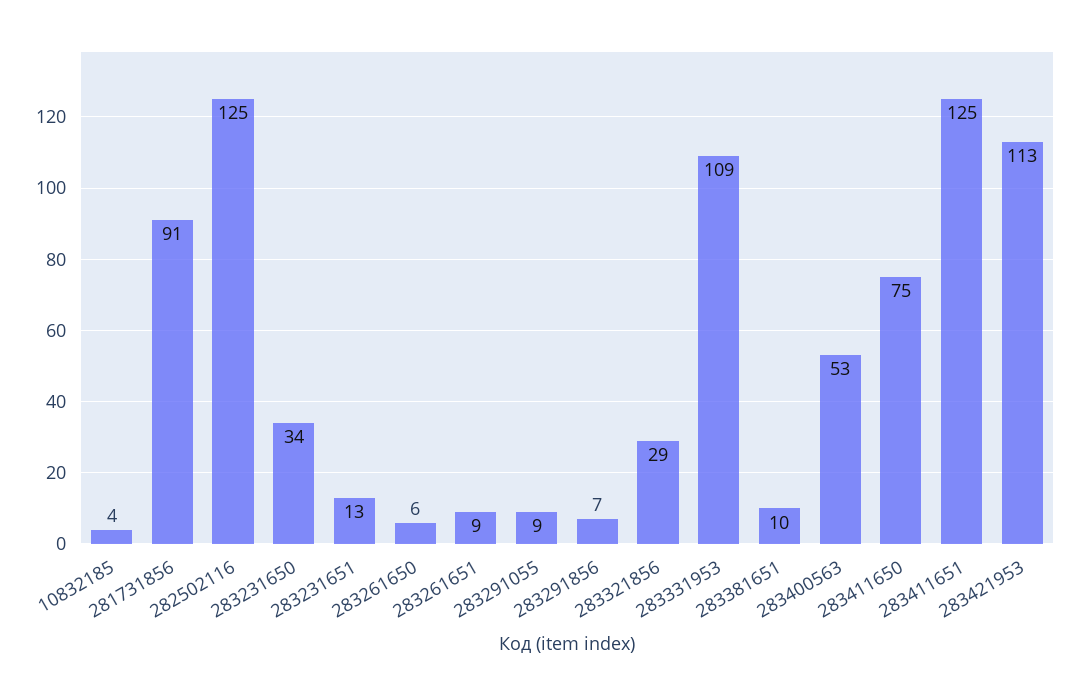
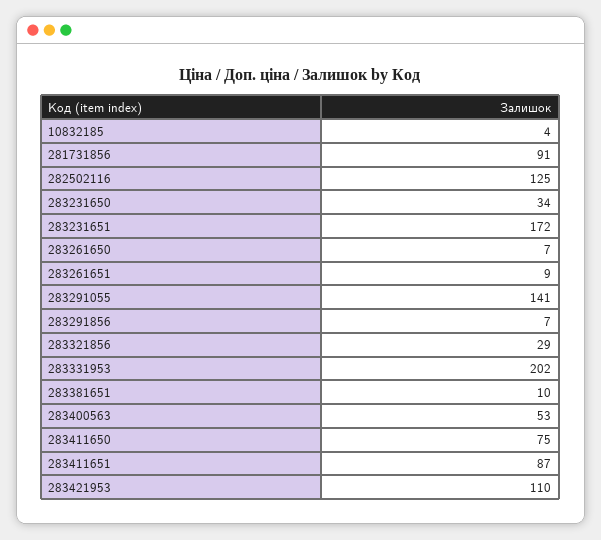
  {
    "10832185": 4,
    "281731856": 91,
    "282502116": 125,
    "283231650": 34,
-   "283231651": 13,
+   "283231651": 172,
-   "283261650": 6,
+   "283261650": 7,
    "283261651": 9,
-   "283291055": 9,
+   "283291055": 141,
    "283291856": 7,
    "283321856": 29,
-   "283331953": 109,
+   "283331953": 202,
    "283381651": 10,
    "283400563": 53,
    "283411650": 75,
-   "283411651": 125,
+   "283411651": 87,
-   "283421953": 113
+   "283421953": 110
  }

